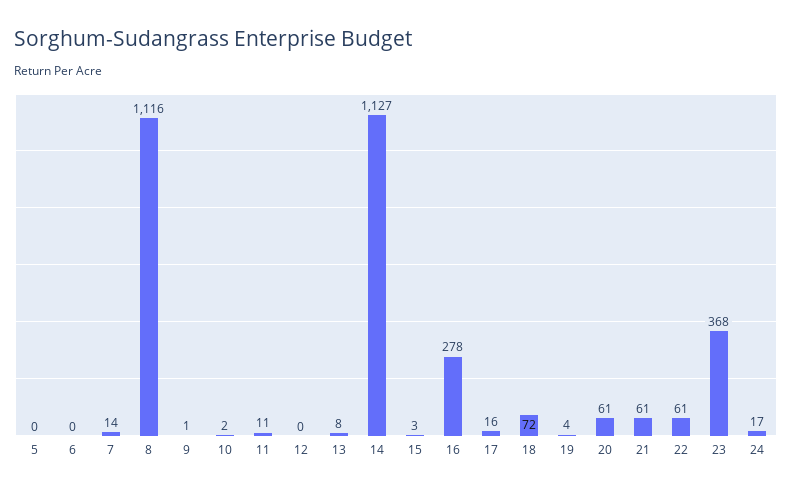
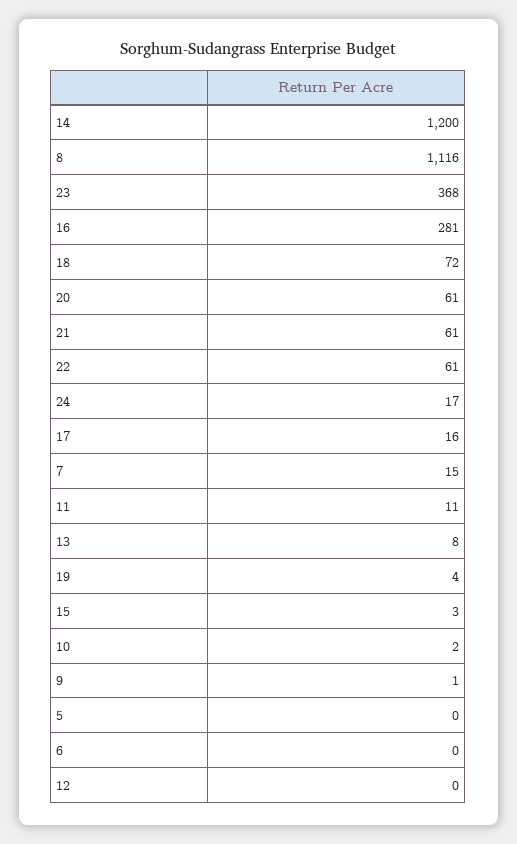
  {
    "5": 0,
    "6": 0,
-   "7": 14,
+   "7": 15,
    "8": 1116,
    "9": 1,
    "10": 2,
    "11": 11,
    "12": 0,
    "13": 8,
-   "14": 1127,
+   "14": 1200,
    "15": 3,
-   "16": 278,
+   "16": 281,
    "17": 16,
    "18": 72,
    "19": 4,
    "20": 61,
    "21": 61,
    "22": 61,
    "23": 368,
    "24": 17
  }

